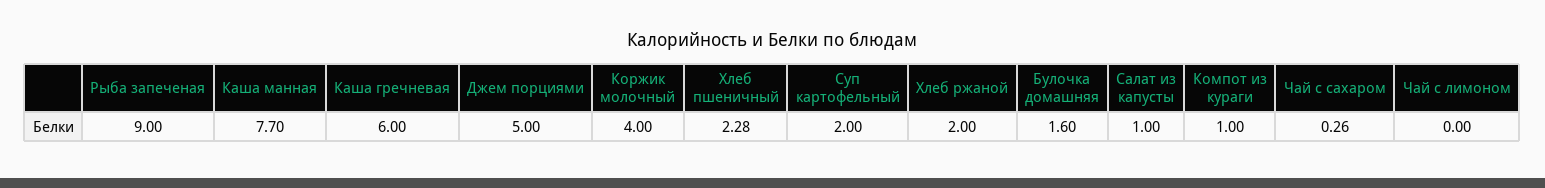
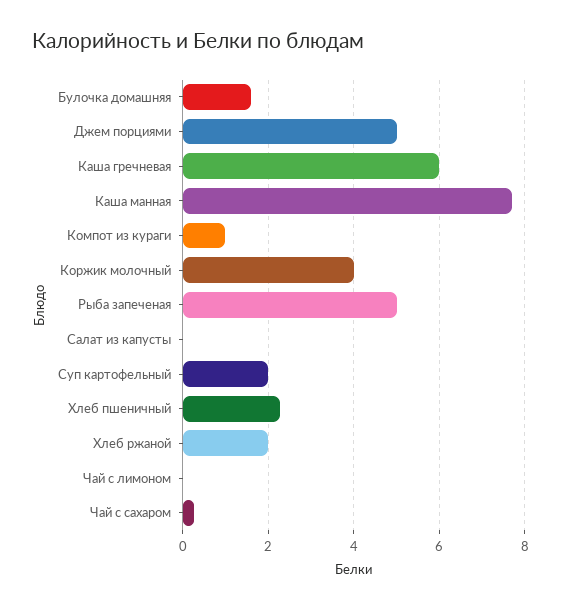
  {
-   "Рыба запеченая": 9,
+   "Рыба запеченая": 5,
    "Каша манная": 7.7,
    "Каша гречневая": 6,
    "Джем порциями": 5,
    "Коржик молочный": 4,
    "Хлеб пшеничный": 2.28,
    "Суп картофельный": 2,
    "Хлеб ржаной": 2,
    "Булочка домашняя": 1.6,
-   "Салат из капусты": 1,
+   "Салат из капусты": 0,
    "Компот из кураги": 1,
    "Чай с сахаром": 0.26,
    "Чай с лимоном": 0
  }

